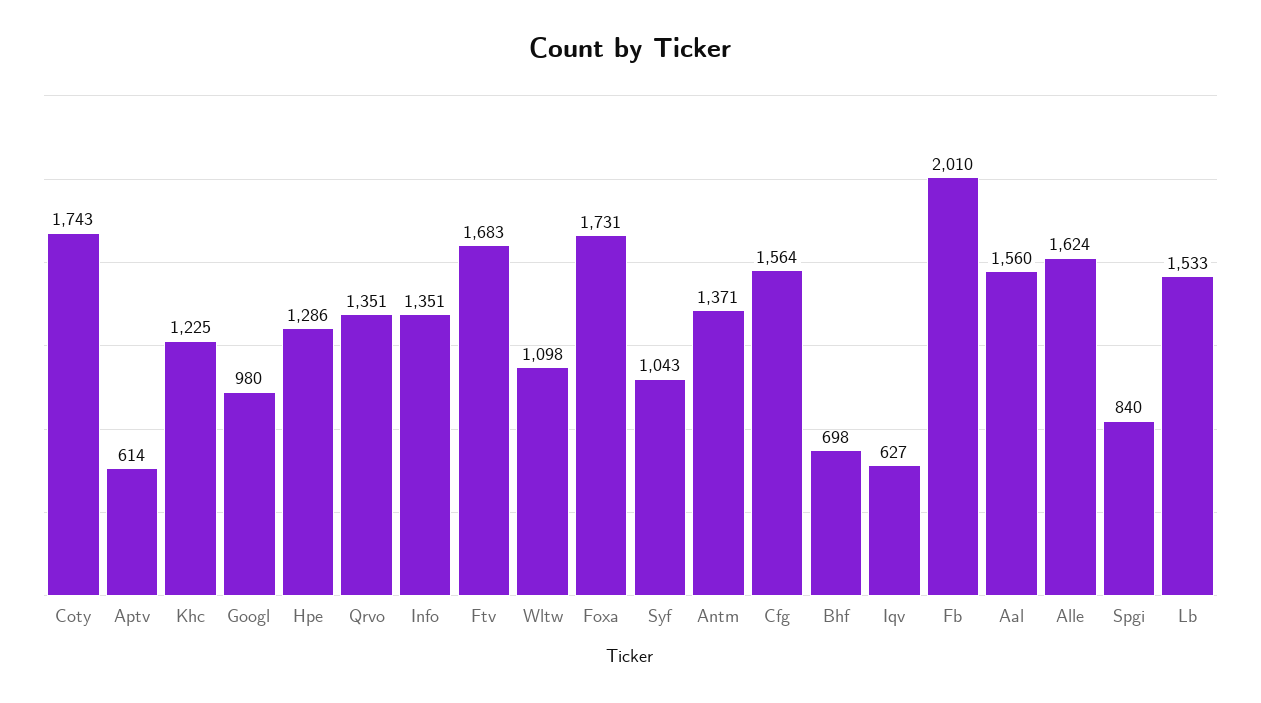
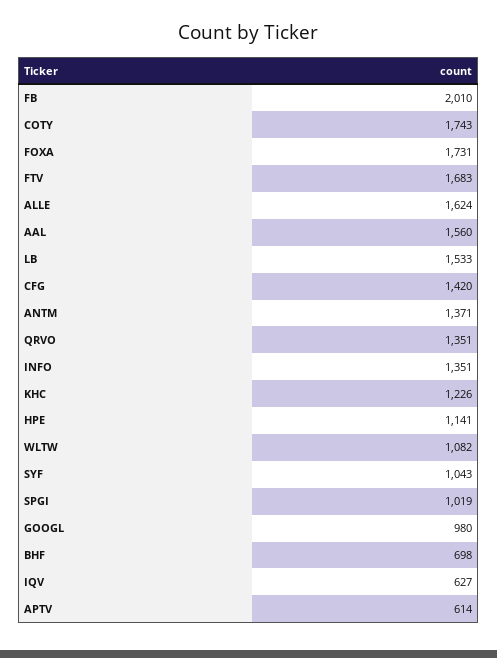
  {
    "Coty": 1743,
    "Aptv": 614,
-   "Khc": 1225,
+   "Khc": 1226,
    "Googl": 980,
-   "Hpe": 1286,
+   "Hpe": 1141,
    "Qrvo": 1351,
    "Info": 1351,
    "Ftv": 1683,
-   "Wltw": 1098,
+   "Wltw": 1082,
    "Foxa": 1731,
    "Syf": 1043,
    "Antm": 1371,
-   "Cfg": 1564,
+   "Cfg": 1420,
    "Bhf": 698,
    "Iqv": 627,
    "Fb": 2010,
    "Aal": 1560,
    "Alle": 1624,
-   "Spgi": 840,
+   "Spgi": 1019,
    "Lb": 1533
  }

